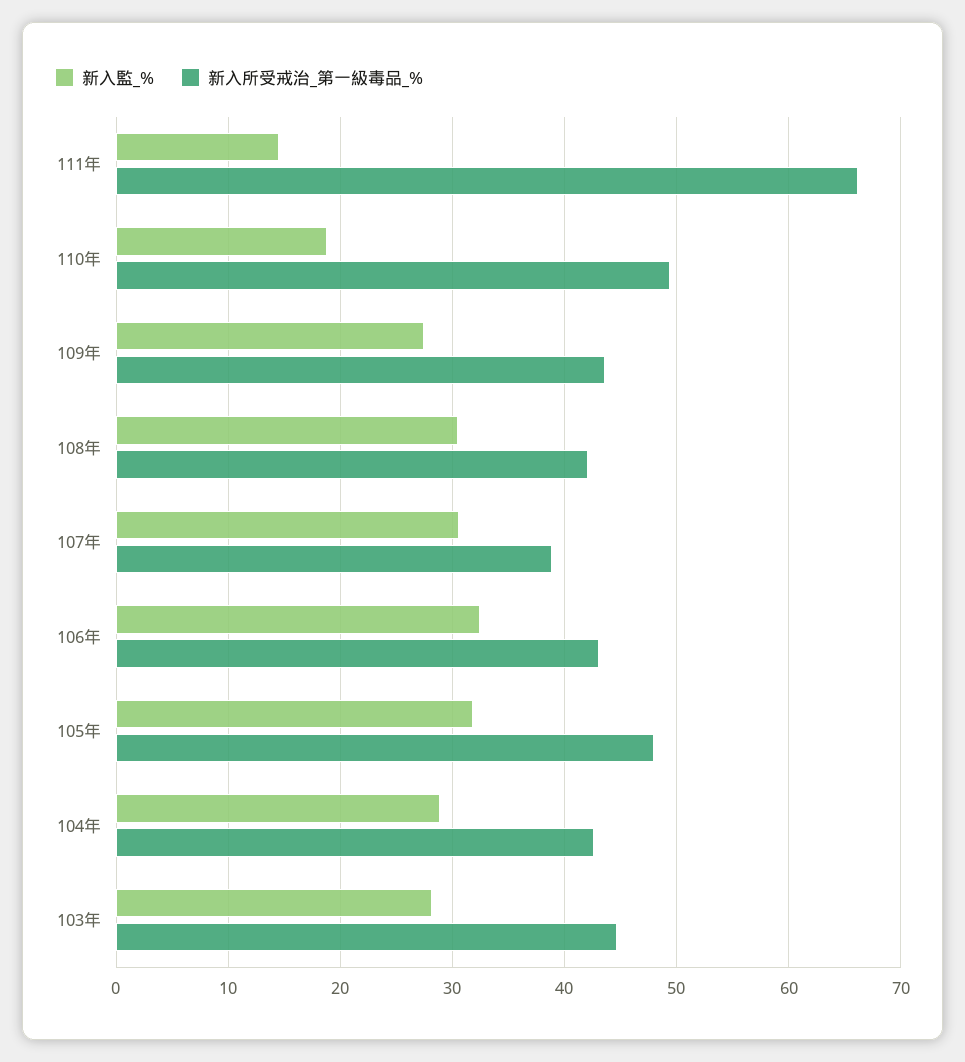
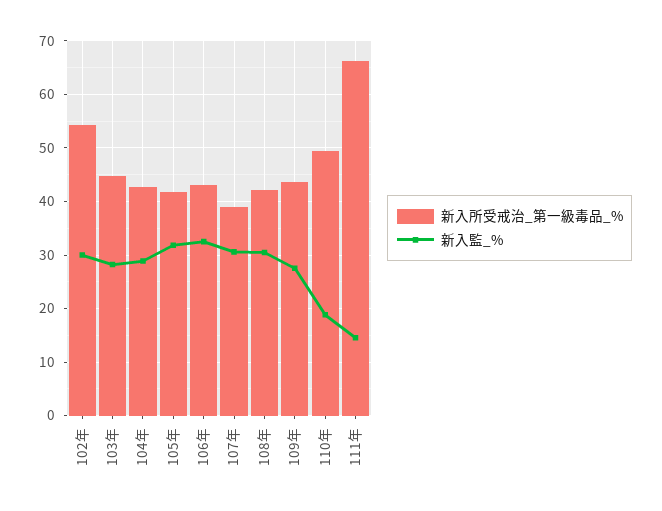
  {
    "新入監_%": {
      "111年": 15,
      "110年": 19,
      "109年": 28,
      "108年": 30,
      "107年": 31,
      "106年": 33,
      "105年": 32,
      "104年": 29,
-     "103年": 28
+     "103年": 28,
+     "102年": 30
    },
    "新入所受戒治_第一級毒品_%": {
      "111年": 66,
      "110年": 49,
      "109年": 44,
      "108年": 42,
      "107年": 39,
      "106年": 43,
-     "105年": 48,
+     "105年": 42,
      "104年": 43,
-     "103年": 45
+     "103年": 45,
+     "102年": 54
    }
  }

